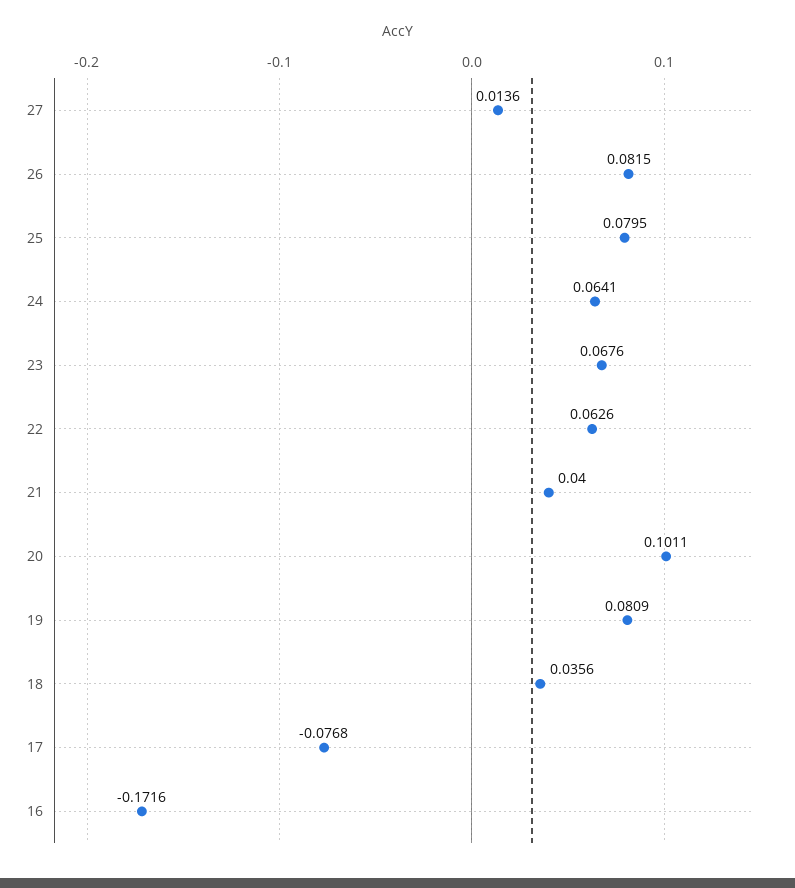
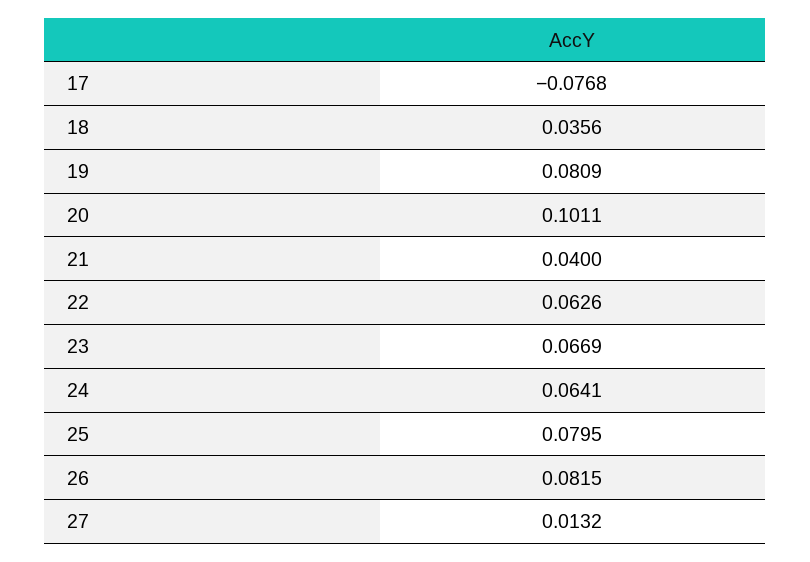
  {
-   "27": 0.0136,
+   "27": 0.0132,
    "26": 0.0815,
    "25": 0.0795,
    "24": 0.0641,
-   "23": 0.0676,
+   "23": 0.0669,
    "22": 0.0626,
    "21": 0.04,
    "20": 0.1011,
    "19": 0.0809,
    "18": 0.0356,
-   "17": -0.0768,
+   "17": -0.0768
-   "16": -0.1716
  }

